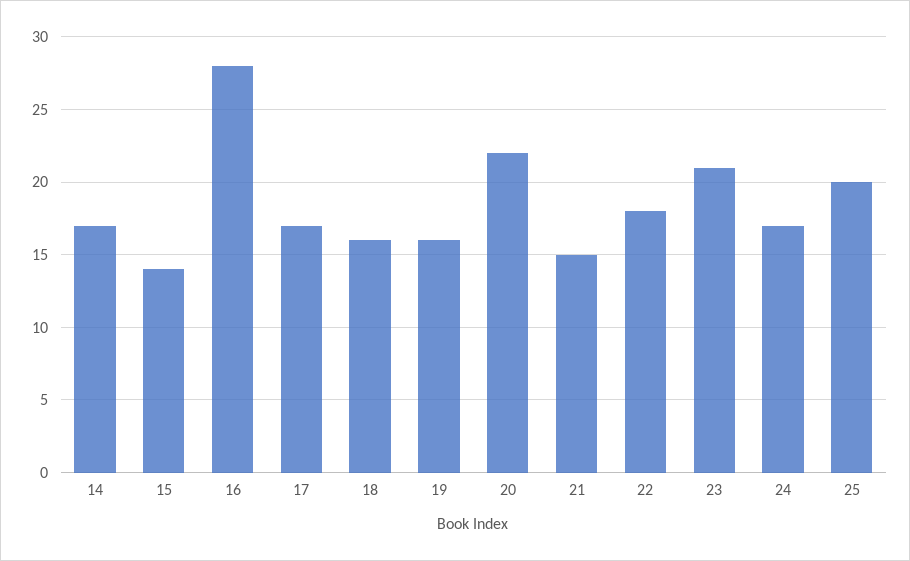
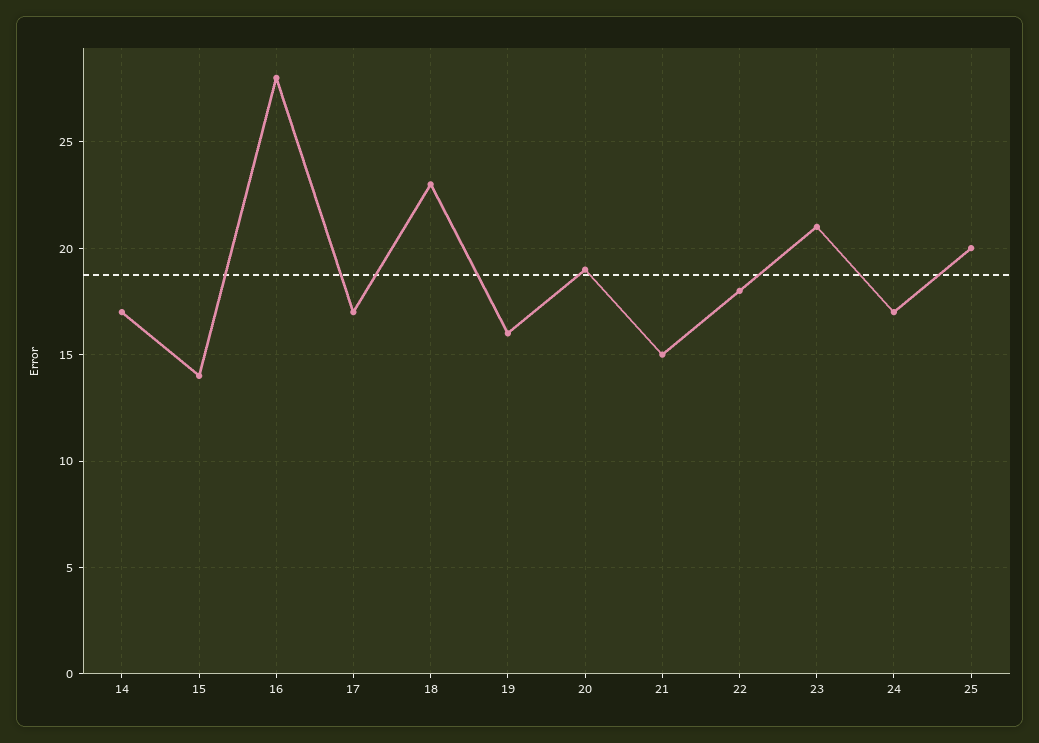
  {
    "14": 17,
    "15": 14,
    "16": 28,
    "17": 17,
-   "18": 16,
+   "18": 23,
    "19": 16,
-   "20": 22,
+   "20": 19,
    "21": 15,
    "22": 18,
    "23": 21,
    "24": 17,
    "25": 20
  }

